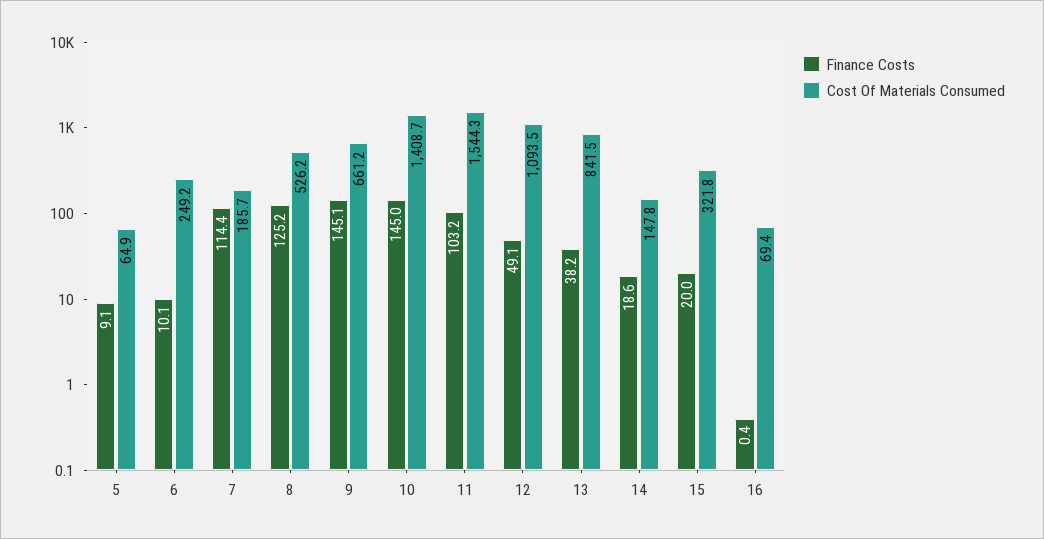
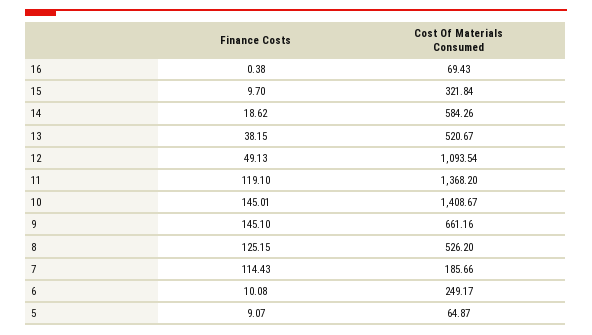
  {
    "Finance Costs": {
      "5": 9.07,
      "6": 10.08,
      "7": 114.43,
      "8": 125.15,
      "9": 145.1,
      "10": 145.01,
-     "11": 103.2,
+     "11": 119.1,
      "12": 49.13,
      "13": 38.15,
      "14": 18.62,
-     "15": 20,
+     "15": 9.7,
      "16": 0.38
    },
    "Cost Of Materials Consumed": {
      "5": 64.87,
      "6": 249.17,
      "7": 185.66,
      "8": 526.2,
      "9": 661.16,
      "10": 1408.67,
-     "11": 1544.3,
+     "11": 1368.2,
      "12": 1093.54,
-     "13": 841.5,
+     "13": 520.67,
-     "14": 147.8,
+     "14": 584.26,
      "15": 321.84,
      "16": 69.43
    }
  }

